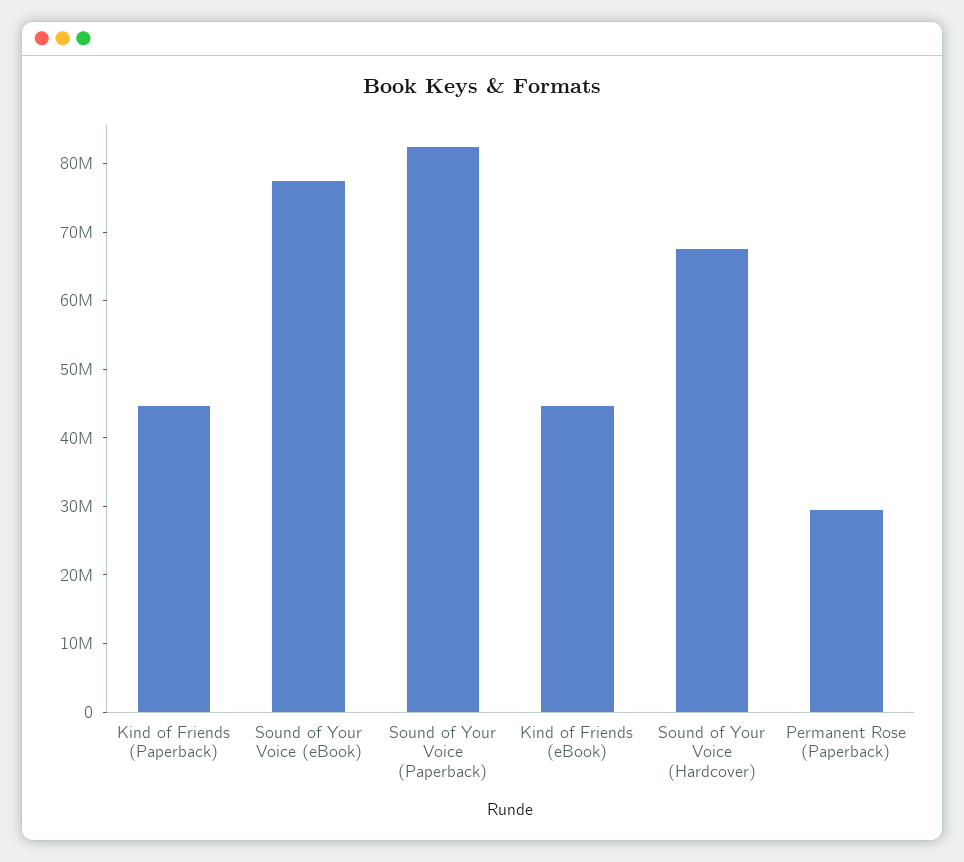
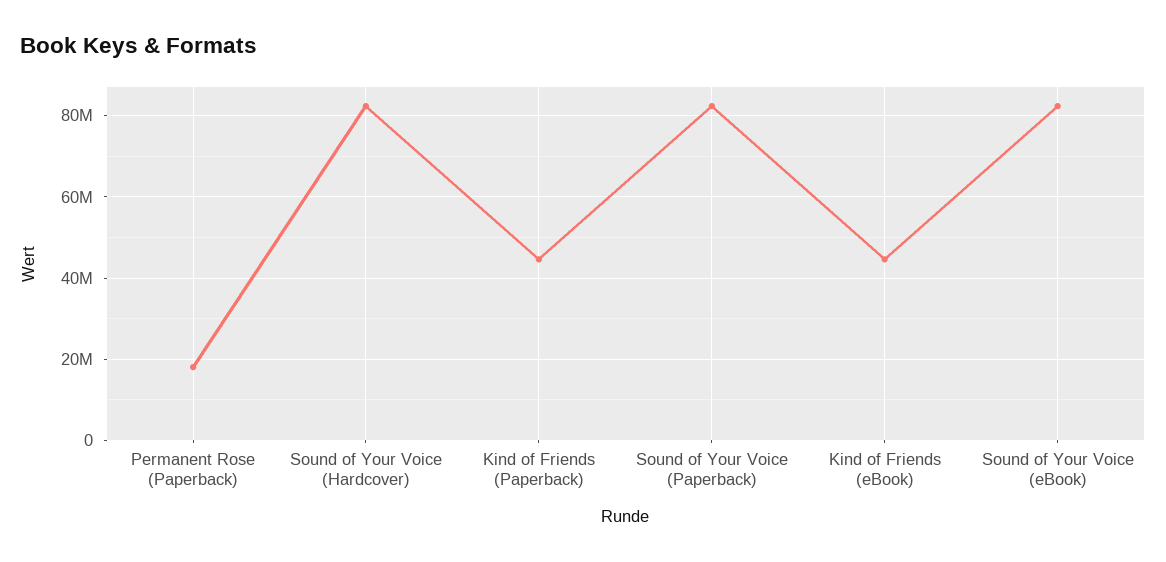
  {
    "Kind of Friends (Paperback)": 44000000,
-   "Sound of Your Voice (eBook)": 78000000,
+   "Sound of Your Voice (eBook)": 82000000,
    "Sound of Your Voice (Paperback)": 82000000,
    "Kind of Friends (eBook)": 44000000,
-   "Sound of Your Voice (Hardcover)": 68000000,
+   "Sound of Your Voice (Hardcover)": 82000000,
-   "Permanent Rose (Paperback)": 30000000
+   "Permanent Rose (Paperback)": 18000000
  }

